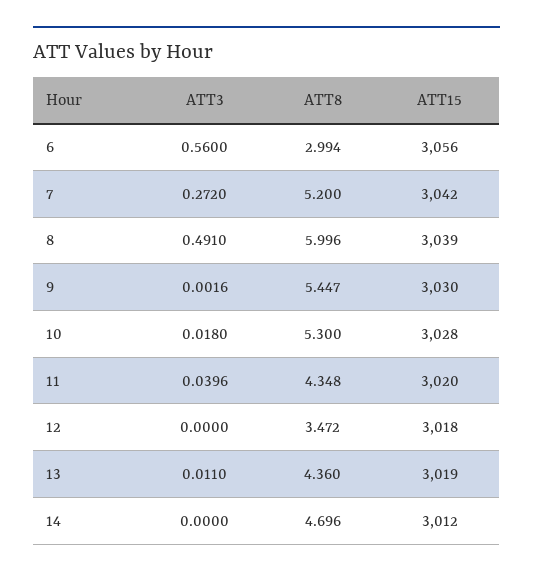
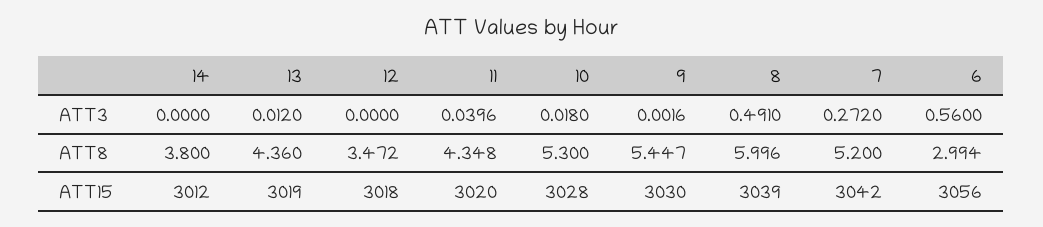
  {
    "ATT3": {
      "6": 0.56,
      "7": 0.272,
      "8": 0.491,
      "9": 0.0016,
      "10": 0.018,
      "11": 0.0396,
      "12": 0,
-     "13": 0.011,
+     "13": 0.012,
      "14": 0
    },
    "ATT8": {
      "6": 2.994,
      "7": 5.2,
      "8": 5.996,
      "9": 5.447,
      "10": 5.3,
      "11": 4.348,
      "12": 3.472,
      "13": 4.36,
-     "14": 4.696
+     "14": 3.8
    },
    "ATT15": {
      "6": 3056,
      "7": 3042,
      "8": 3039,
      "9": 3030,
      "10": 3028,
      "11": 3020,
      "12": 3018,
      "13": 3019,
      "14": 3012
    }
  }

